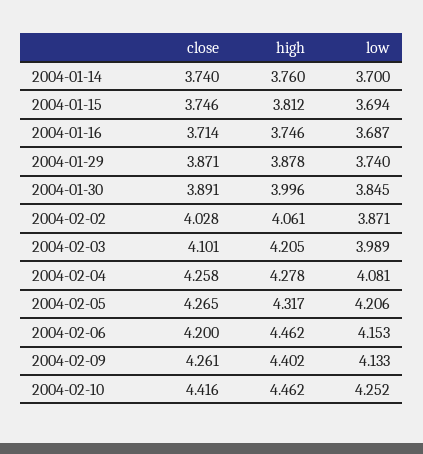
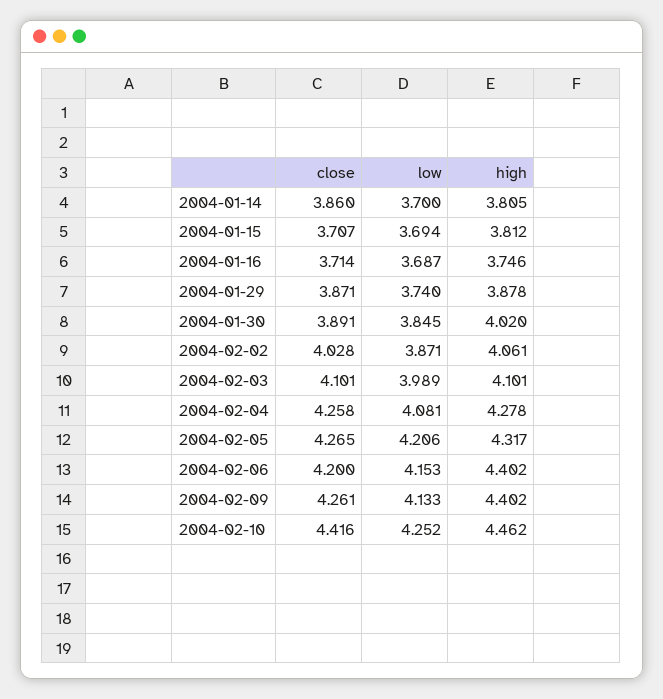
  {
    "close": {
-     "2004-01-14": 3.74,
+     "2004-01-14": 3.86,
-     "2004-01-15": 3.746,
+     "2004-01-15": 3.707,
      "2004-01-16": 3.714,
      "2004-01-29": 3.871,
      "2004-01-30": 3.891,
      "2004-02-02": 4.028,
      "2004-02-03": 4.101,
      "2004-02-04": 4.258,
      "2004-02-05": 4.265,
      "2004-02-06": 4.2,
      "2004-02-09": 4.261,
      "2004-02-10": 4.416
    },
    "high": {
-     "2004-01-14": 3.76,
+     "2004-01-14": 3.805,
      "2004-01-15": 3.812,
      "2004-01-16": 3.746,
      "2004-01-29": 3.878,
-     "2004-01-30": 3.996,
+     "2004-01-30": 4.02,
      "2004-02-02": 4.061,
-     "2004-02-03": 4.205,
+     "2004-02-03": 4.101,
      "2004-02-04": 4.278,
      "2004-02-05": 4.317,
-     "2004-02-06": 4.462,
+     "2004-02-06": 4.402,
      "2004-02-09": 4.402,
      "2004-02-10": 4.462
    },
    "low": {
      "2004-01-14": 3.7,
      "2004-01-15": 3.694,
      "2004-01-16": 3.687,
      "2004-01-29": 3.74,
      "2004-01-30": 3.845,
      "2004-02-02": 3.871,
      "2004-02-03": 3.989,
      "2004-02-04": 4.081,
      "2004-02-05": 4.206,
      "2004-02-06": 4.153,
      "2004-02-09": 4.133,
      "2004-02-10": 4.252
    }
  }

